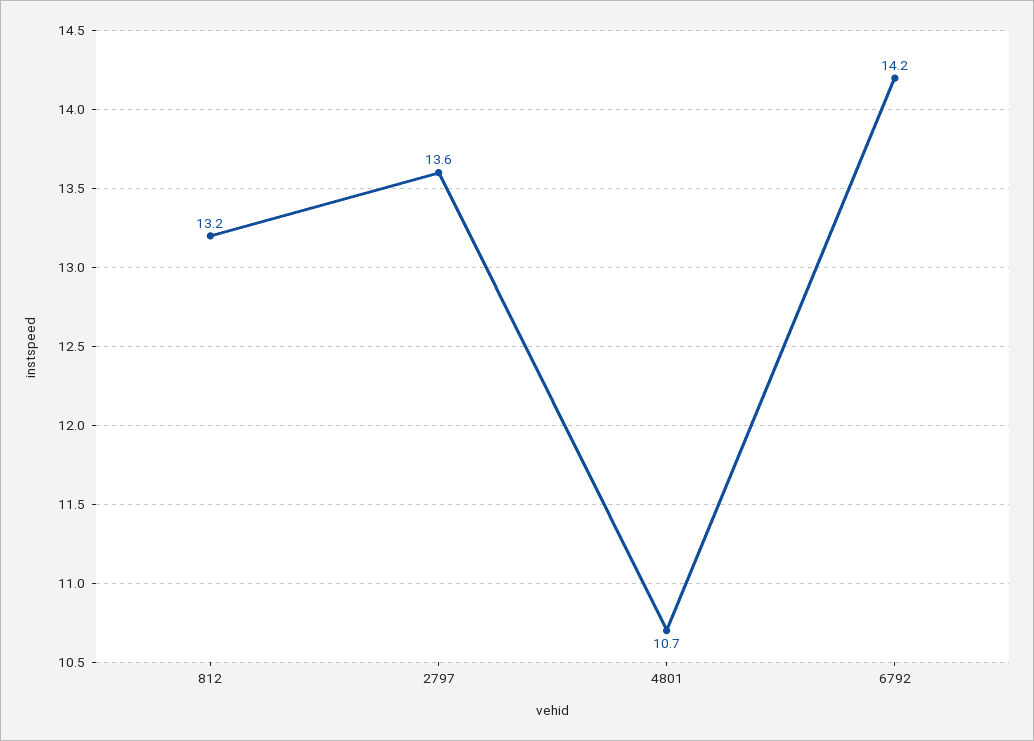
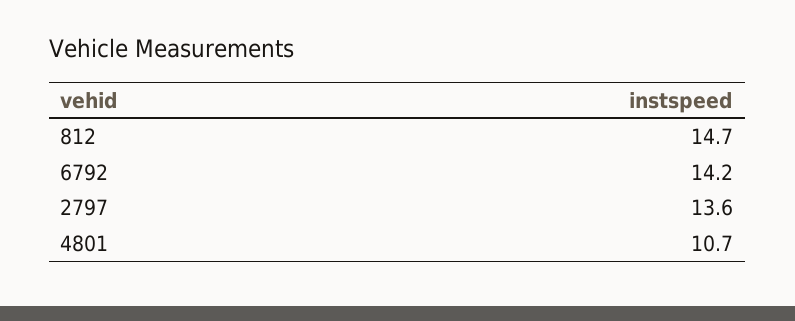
  {
-   "812": 13.2,
+   "812": 14.7,
    "2797": 13.6,
    "4801": 10.7,
    "6792": 14.2
  }

